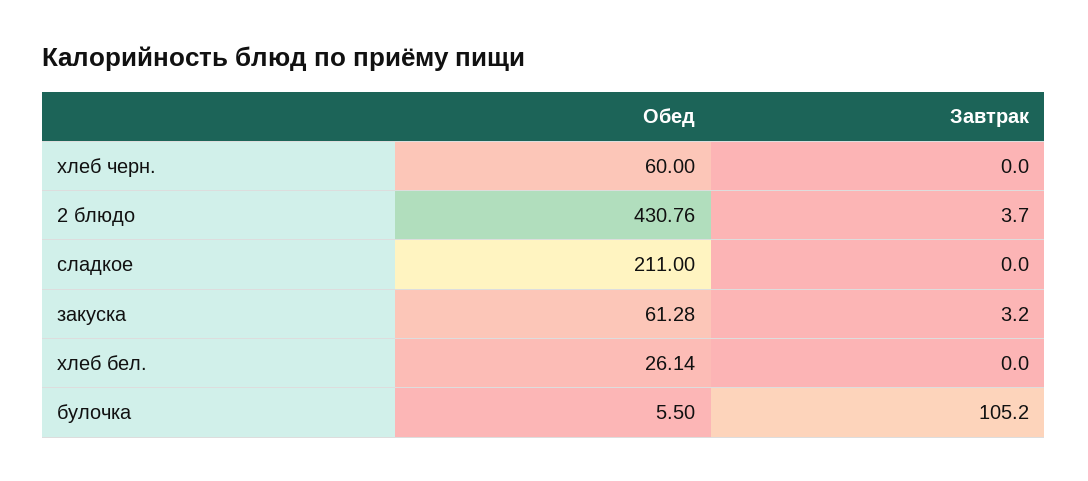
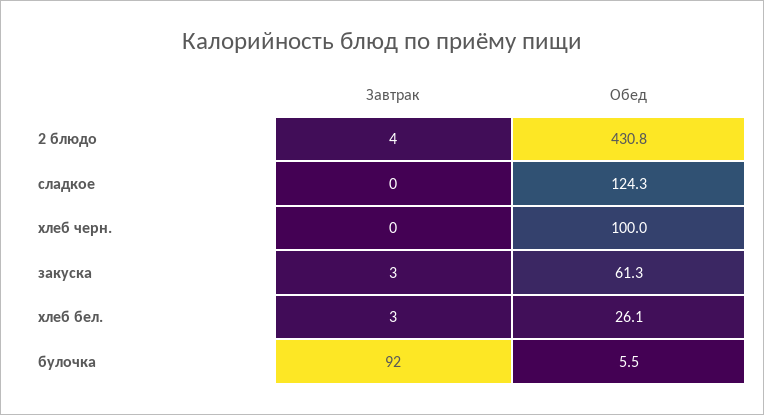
  {
    "Обед": {
-     "хлеб черн.": 60,
+     "хлеб черн.": 100,
      "2 блюдо": 430.76,
-     "сладкое": 211,
+     "сладкое": 124.3,
      "закуска": 61.28,
      "хлеб бел.": 26.14,
      "булочка": 5.5
    },
    "Завтрак": {
      "хлеб черн.": 0,
      "2 блюдо": 3.7,
      "сладкое": 0,
      "закуска": 3.2,
-     "хлеб бел.": 0,
+     "хлеб бел.": 3,
-     "булочка": 105.2
+     "булочка": 92
    }
  }

